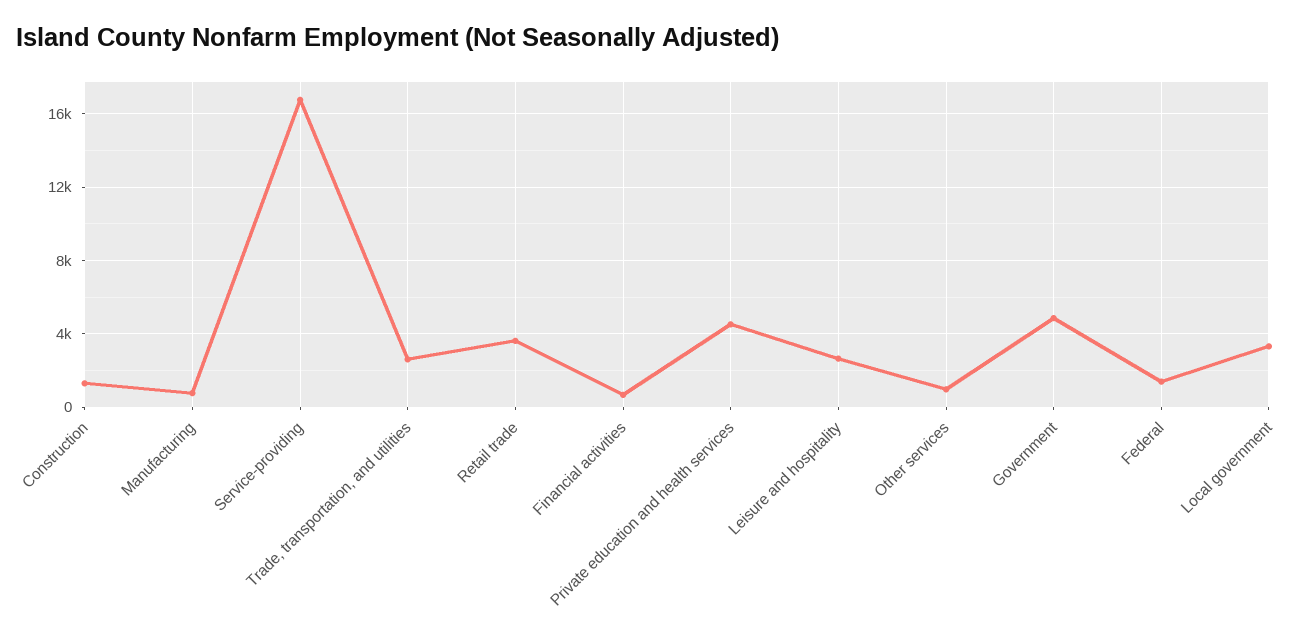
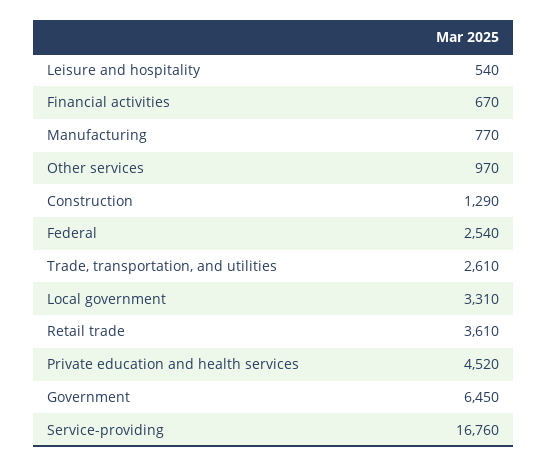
  {
    "Construction": 1290,
    "Manufacturing": 770,
    "Service-providing": 16760,
    "Trade, transportation, and utilities": 2610,
    "Retail trade": 3610,
    "Financial activities": 670,
    "Private education and health services": 4520,
-   "Leisure and hospitality": 2500,
+   "Leisure and hospitality": 540,
    "Other services": 970,
-   "Government": 5000,
+   "Government": 6450,
-   "Federal": 1500,
+   "Federal": 2540,
    "Local government": 3310
  }

